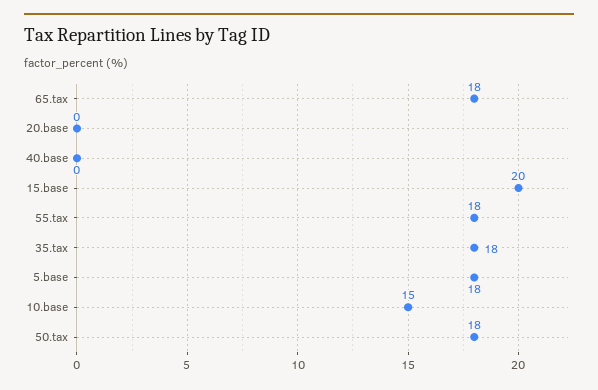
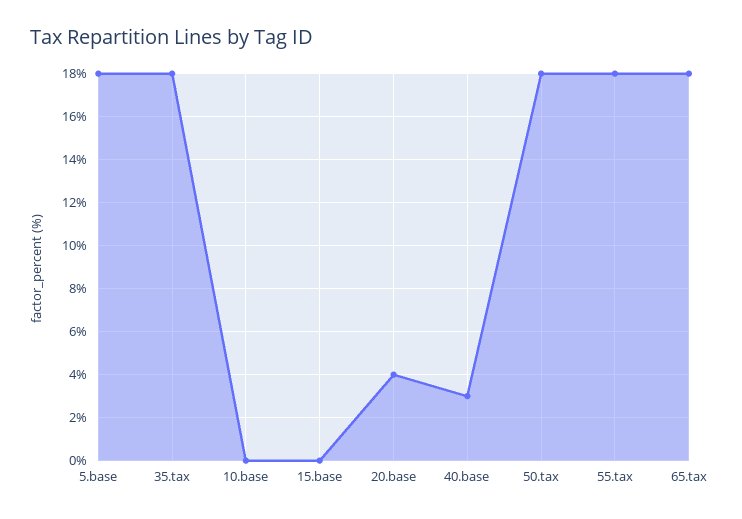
  {
    "65.tax": 18,
-   "20.base": 0,
+   "20.base": 4,
-   "40.base": 0,
+   "40.base": 3,
-   "15.base": 20,
+   "15.base": 0,
    "55.tax": 18,
    "35.tax": 18,
    "5.base": 18,
-   "10.base": 15,
+   "10.base": 0,
    "50.tax": 18
  }

